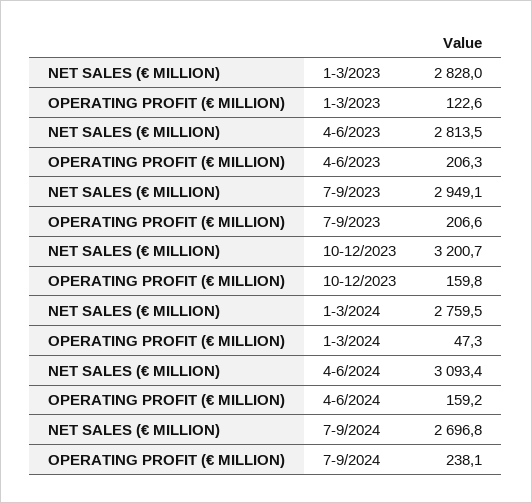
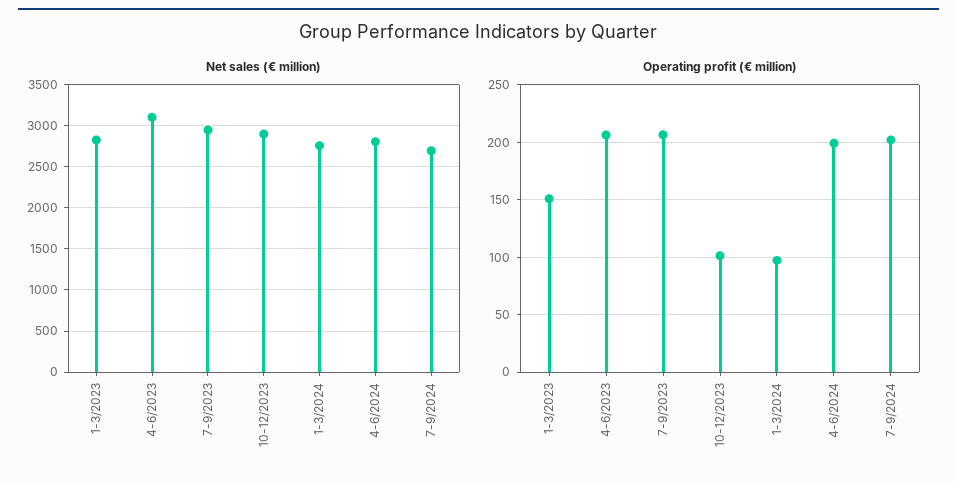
  {
    "NET SALES (€ MILLION)": {
      "1-3/2023": 2828,
-     "4-6/2023": 2813.5,
+     "4-6/2023": 3100,
      "7-9/2023": 2949.1,
-     "10-12/2023": 3200.7,
+     "10-12/2023": 2900,
      "1-3/2024": 2759.5,
-     "4-6/2024": 3093.4,
+     "4-6/2024": 2800,
      "7-9/2024": 2696.8
    },
    "OPERATING PROFIT (€ MILLION)": {
-     "1-3/2023": 122.6,
+     "1-3/2023": 150,
      "4-6/2023": 206.3,
      "7-9/2023": 206.6,
-     "10-12/2023": 159.8,
+     "10-12/2023": 100,
-     "1-3/2024": 47.3,
+     "1-3/2024": 100,
-     "4-6/2024": 159.2,
+     "4-6/2024": 200,
-     "7-9/2024": 238.1
+     "7-9/2024": 200
    }
  }

